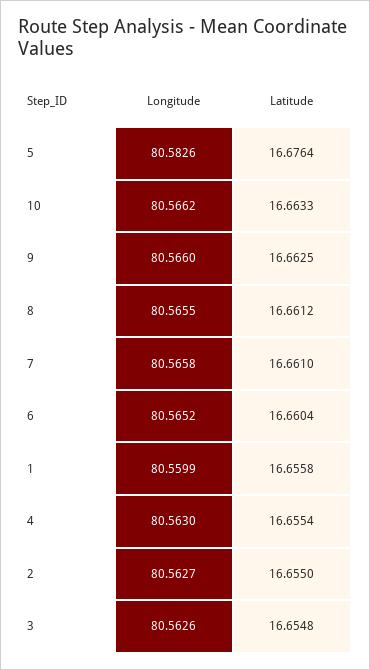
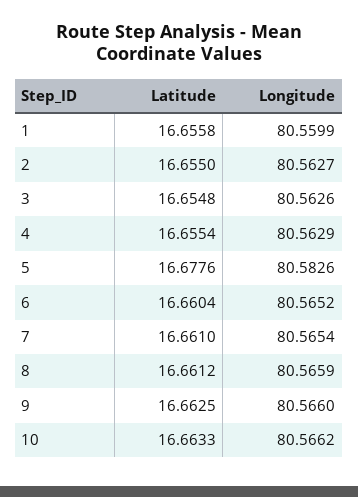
  {
    "Longitude": {
      "5": 80.5826,
      "10": 80.5662,
      "9": 80.566,
-     "8": 80.5655,
+     "8": 80.5659,
-     "7": 80.5658,
+     "7": 80.5654,
      "6": 80.5652,
      "1": 80.5599,
-     "4": 80.563,
+     "4": 80.5629,
      "2": 80.5627,
      "3": 80.5626
    },
    "Latitude": {
-     "5": 16.6764,
+     "5": 16.6776,
      "10": 16.6633,
      "9": 16.6625,
      "8": 16.6612,
      "7": 16.661,
      "6": 16.6604,
      "1": 16.6558,
      "4": 16.6554,
      "2": 16.655,
      "3": 16.6548
    }
  }

